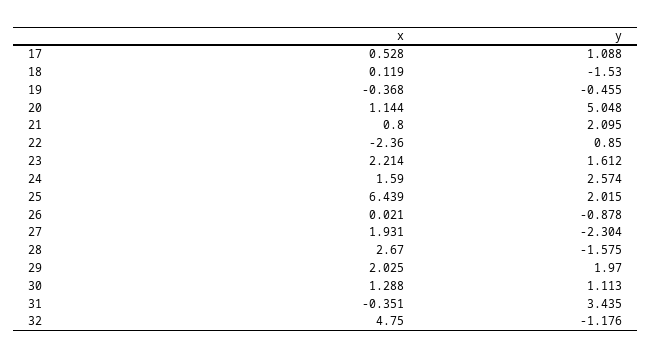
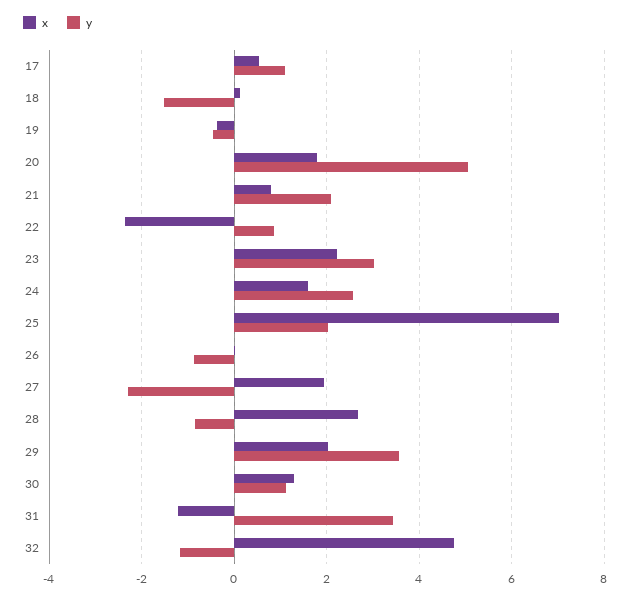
  {
    "x": {
      "17": 0.528,
      "18": 0.119,
      "19": -0.368,
-     "20": 1.144,
+     "20": 1.8,
      "21": 0.8,
      "22": -2.36,
      "23": 2.214,
      "24": 1.59,
-     "25": 6.439,
+     "25": 7,
      "26": 0.021,
      "27": 1.931,
      "28": 2.67,
      "29": 2.025,
      "30": 1.288,
-     "31": -0.351,
+     "31": -1.2,
      "32": 4.75
    },
    "y": {
      "17": 1.088,
      "18": -1.53,
      "19": -0.455,
      "20": 5.048,
      "21": 2.095,
      "22": 0.85,
-     "23": 1.612,
+     "23": 3,
      "24": 2.574,
      "25": 2.015,
      "26": -0.878,
      "27": -2.304,
-     "28": -1.575,
+     "28": -0.8,
-     "29": 1.97,
+     "29": 3.6,
      "30": 1.113,
      "31": 3.435,
      "32": -1.176
    }
  }

